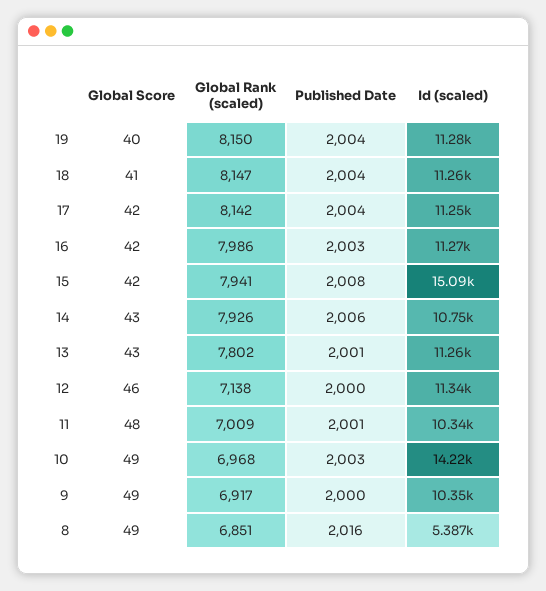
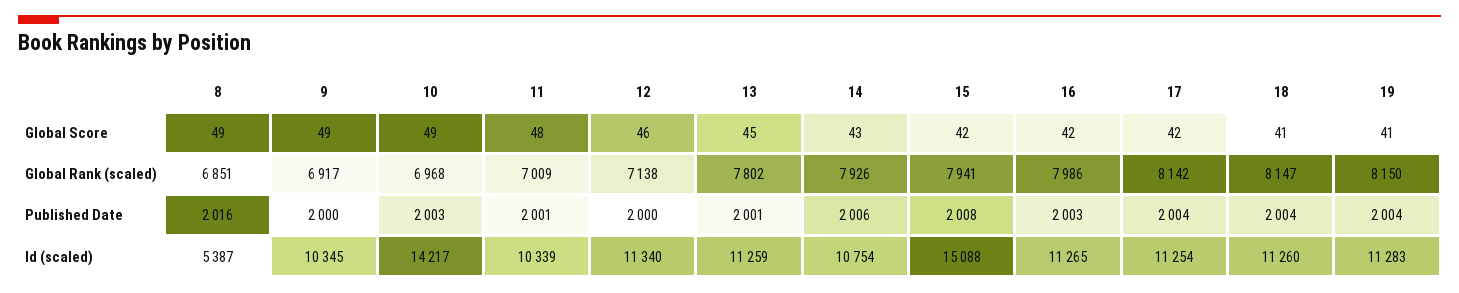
  {
    "Global Score": {
-     "19": 40,
+     "19": 41,
      "18": 41,
      "17": 42,
      "16": 42,
      "15": 42,
      "14": 43,
-     "13": 43,
+     "13": 45,
      "12": 46,
      "11": 48,
      "10": 49,
      "9": 49,
      "8": 49
    },
    "Global Rank (scaled)": {
      "19": 8150,
      "18": 8147,
      "17": 8142,
      "16": 7986,
      "15": 7941,
      "14": 7926,
      "13": 7802,
      "12": 7138,
      "11": 7009,
      "10": 6968,
      "9": 6917,
      "8": 6851
    },
    "Published Date": {
      "19": 2004,
      "18": 2004,
      "17": 2004,
      "16": 2003,
      "15": 2008,
      "14": 2006,
      "13": 2001,
      "12": 2000,
      "11": 2001,
      "10": 2003,
      "9": 2000,
      "8": 2016
    },
    "Id (scaled)": {
      "19": 11283,
      "18": 11260,
      "17": 11254,
      "16": 11265,
      "15": 15088,
      "14": 10754,
      "13": 11259,
      "12": 11340,
      "11": 10339,
      "10": 14217,
      "9": 10345,
      "8": 5387
    }
  }

